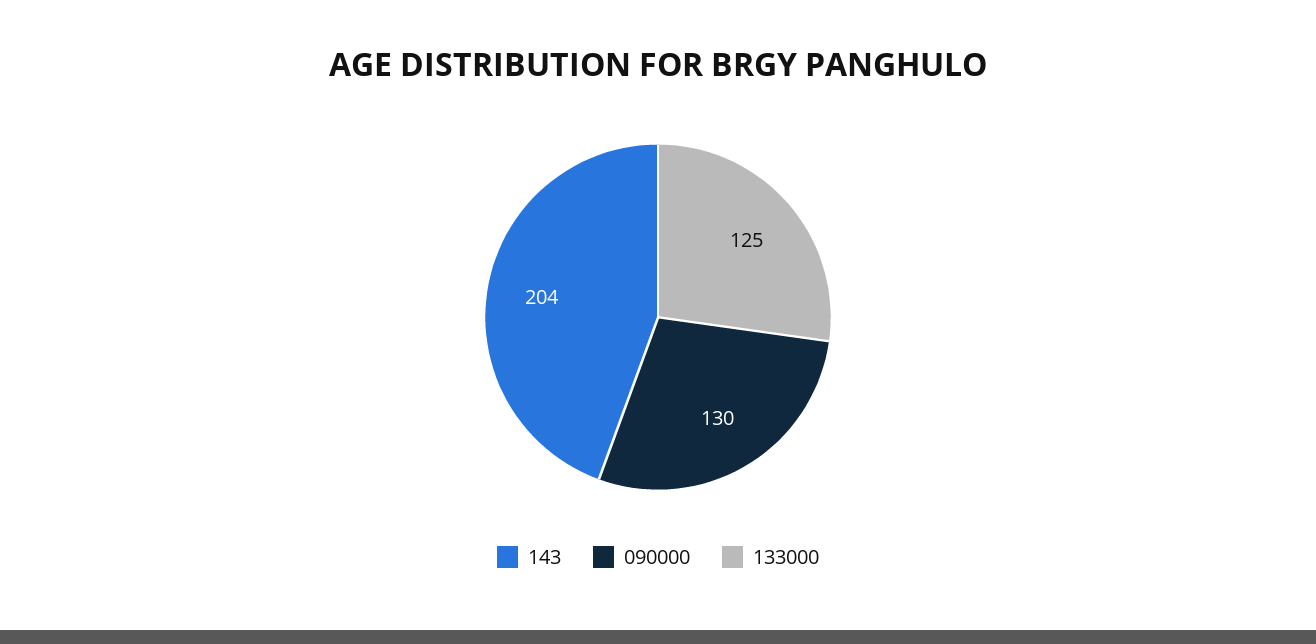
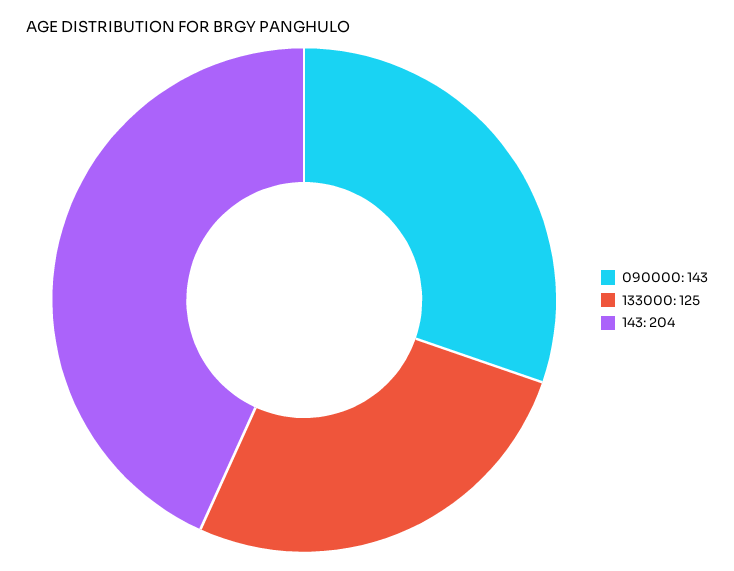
  {
    "143": 204,
-   "090000": 130,
+   "090000": 143,
    "133000": 125
  }

